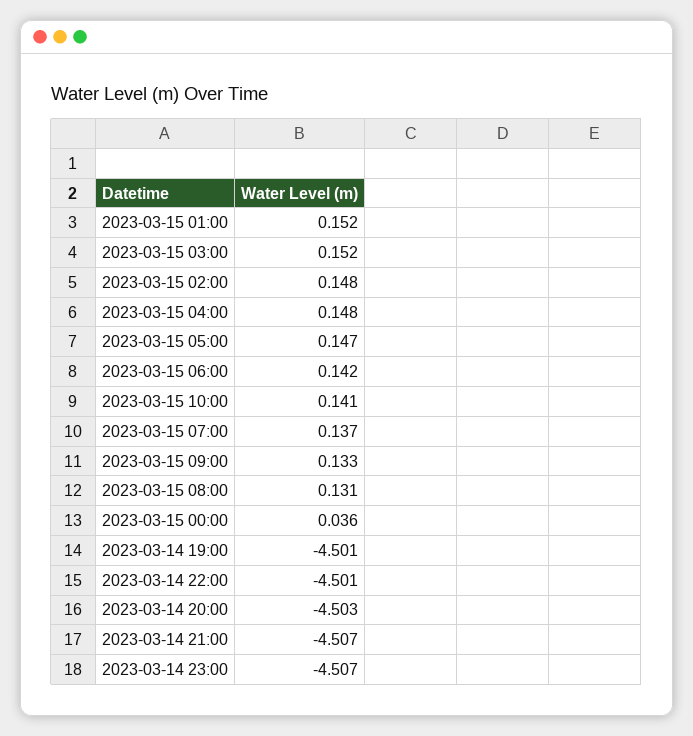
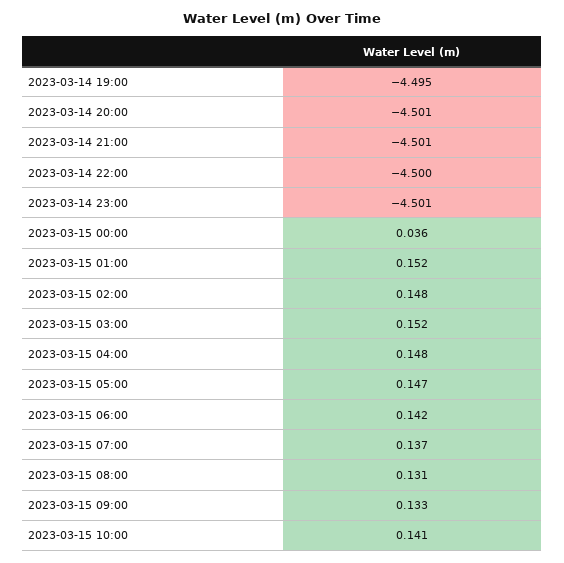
  {
    "2023-03-15 01:00": 0.152,
    "2023-03-15 03:00": 0.152,
    "2023-03-15 02:00": 0.148,
    "2023-03-15 04:00": 0.148,
    "2023-03-15 05:00": 0.147,
    "2023-03-15 06:00": 0.142,
    "2023-03-15 10:00": 0.141,
    "2023-03-15 07:00": 0.137,
    "2023-03-15 09:00": 0.133,
    "2023-03-15 08:00": 0.131,
    "2023-03-15 00:00": 0.036,
-   "2023-03-14 19:00": -4.501,
+   "2023-03-14 19:00": -4.495,
-   "2023-03-14 22:00": -4.501,
+   "2023-03-14 22:00": -4.5,
-   "2023-03-14 20:00": -4.503,
+   "2023-03-14 20:00": -4.501,
-   "2023-03-14 21:00": -4.507,
+   "2023-03-14 21:00": -4.501,
-   "2023-03-14 23:00": -4.507
+   "2023-03-14 23:00": -4.501
  }

